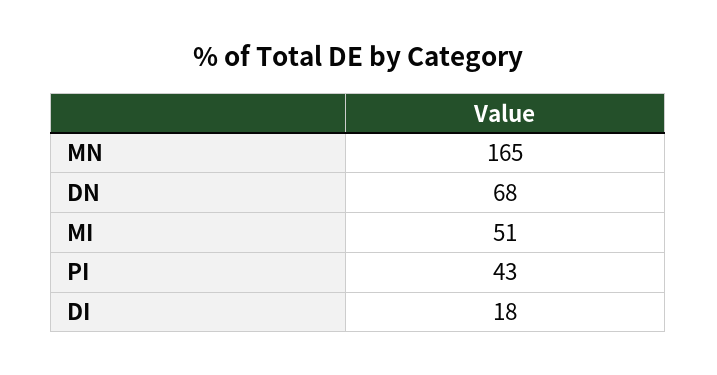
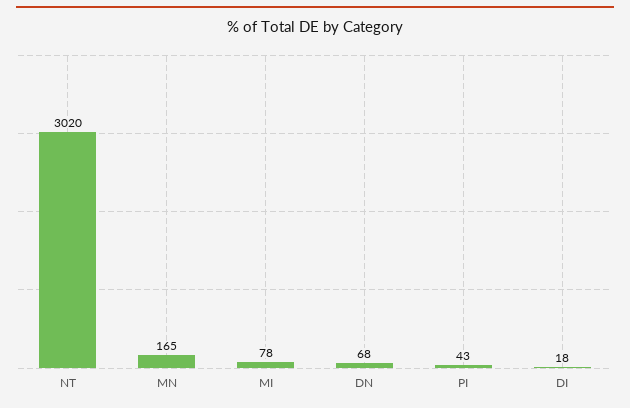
  {
    "MN": 165,
    "DN": 68,
-   "MI": 51,
+   "MI": 78,
    "PI": 43,
-   "DI": 18
+   "DI": 18,
+   "NT": 3020
  }

